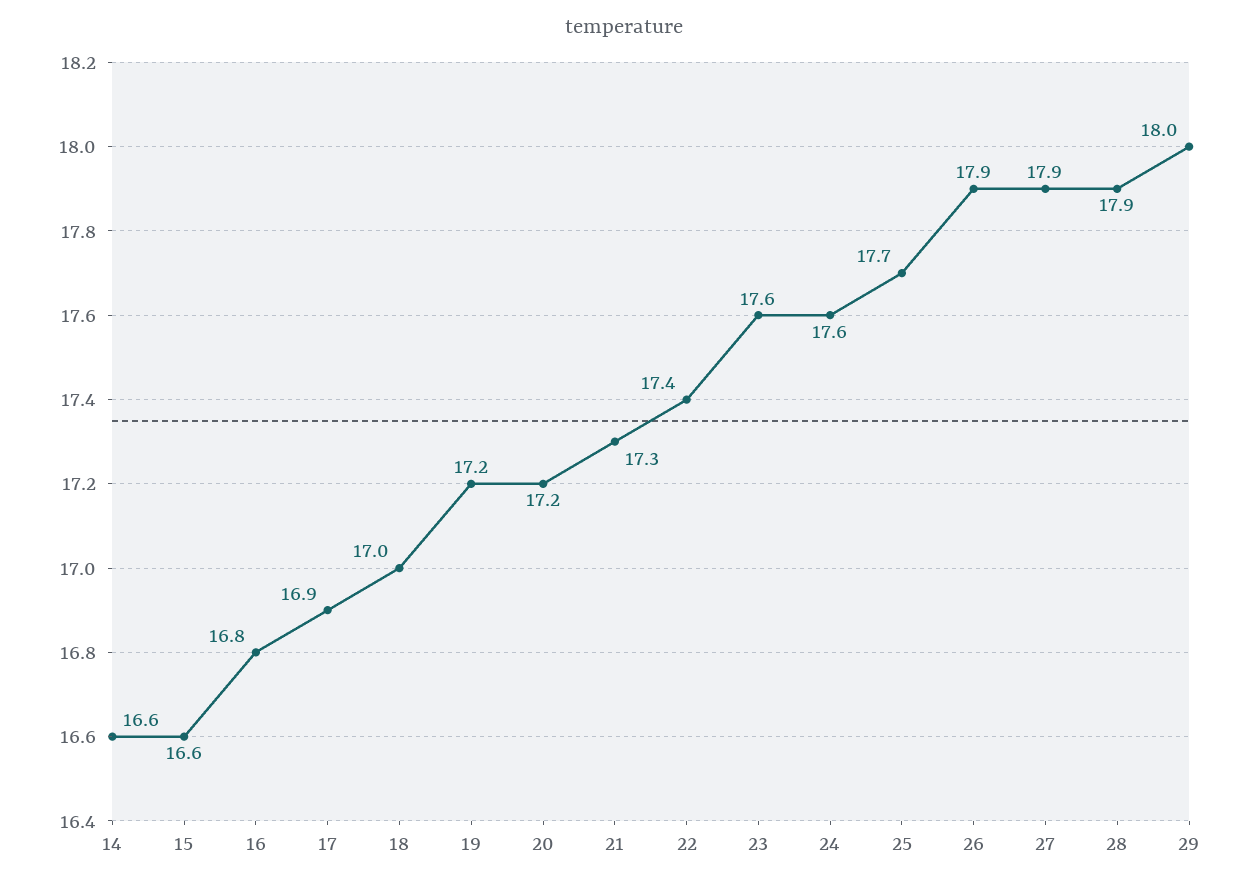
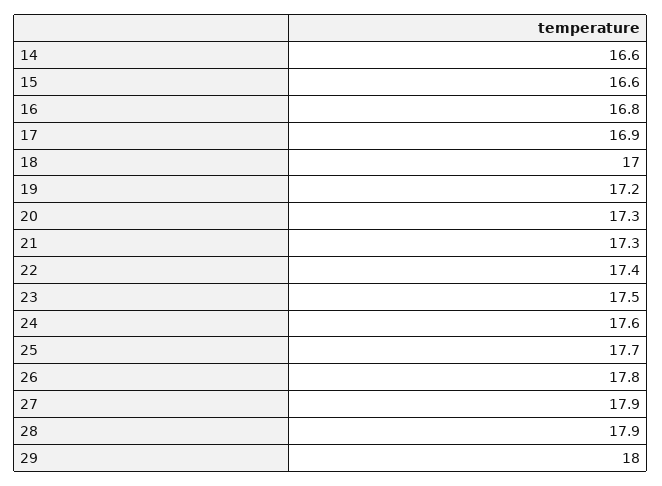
  {
    "14": 16.6,
    "15": 16.6,
    "16": 16.8,
    "17": 16.9,
    "18": 17,
    "19": 17.2,
-   "20": 17.2,
+   "20": 17.3,
    "21": 17.3,
    "22": 17.4,
-   "23": 17.6,
+   "23": 17.5,
    "24": 17.6,
    "25": 17.7,
-   "26": 17.9,
+   "26": 17.8,
    "27": 17.9,
    "28": 17.9,
    "29": 18
  }

